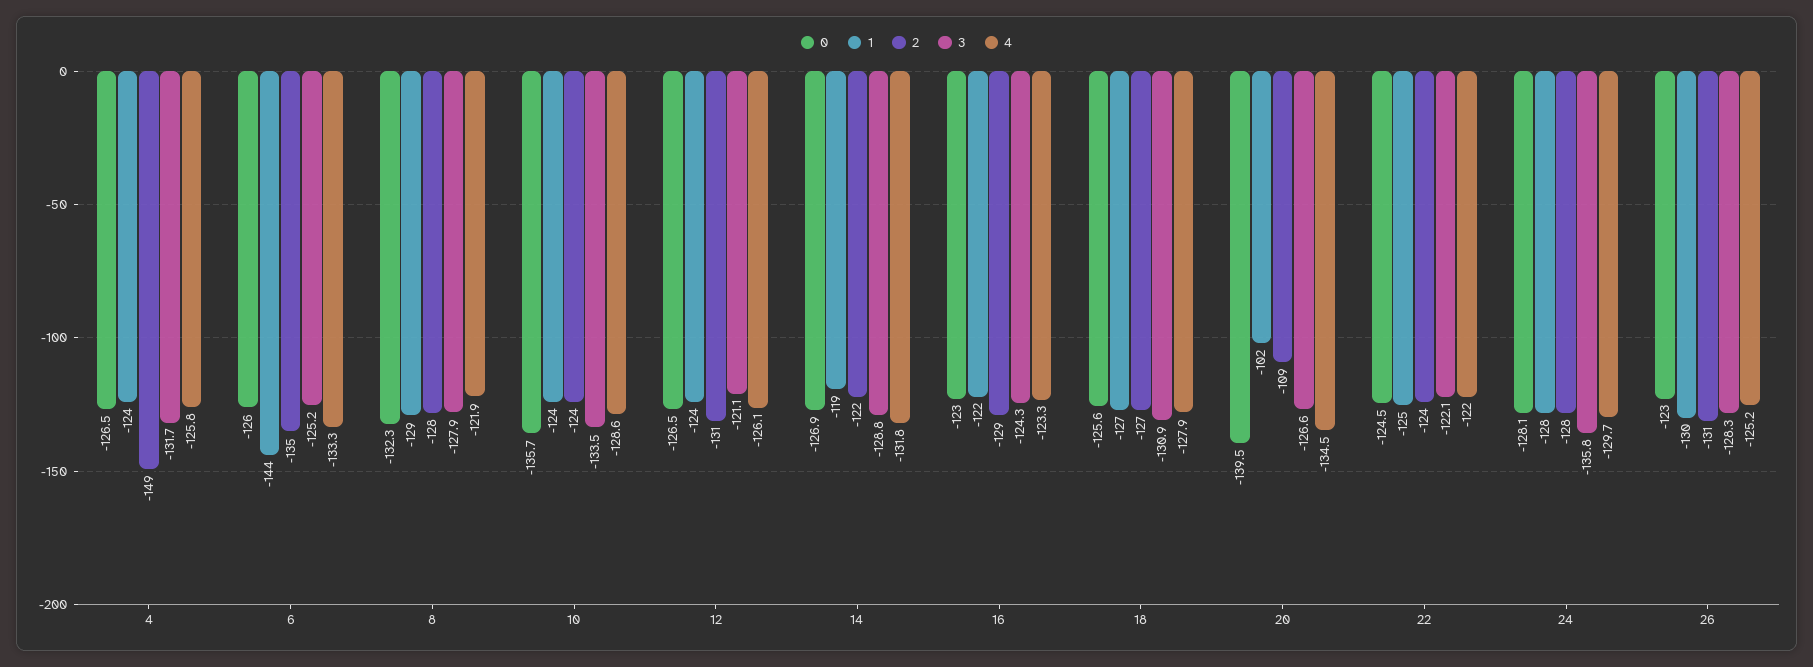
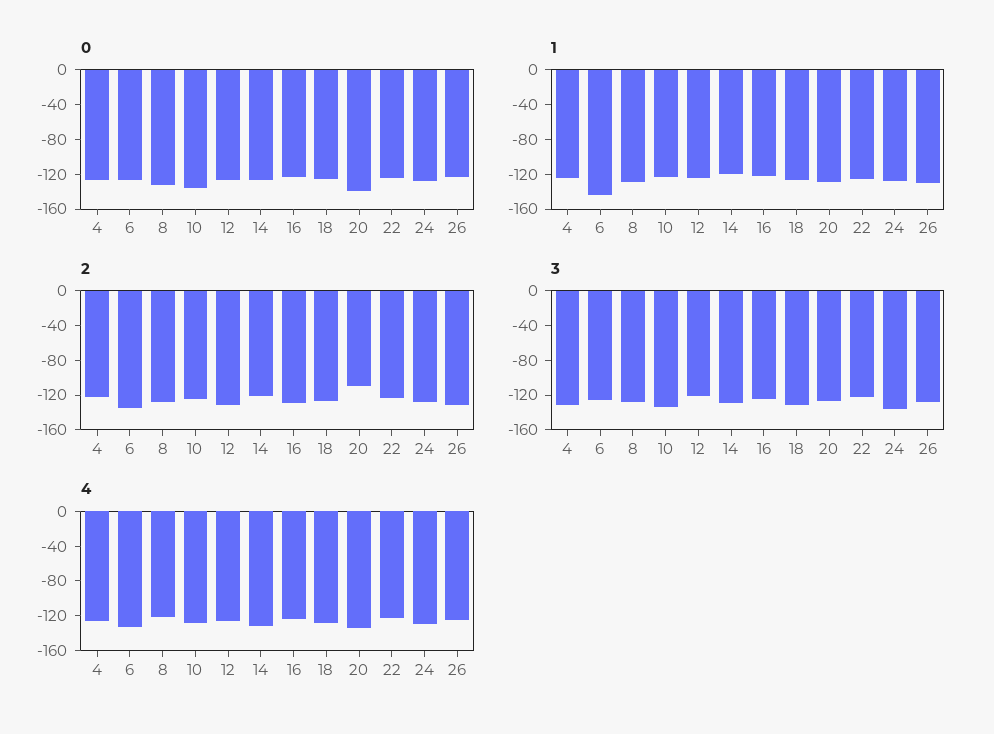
  {
    "0": {
      "4": -126.5,
      "6": -126,
      "8": -132.3,
      "10": -135.7,
      "12": -126.5,
      "14": -126.9,
      "16": -123,
      "18": -125.6,
      "20": -139.5,
      "22": -124.5,
      "24": -128.1,
      "26": -123
    },
    "1": {
      "4": -124,
      "6": -144,
      "8": -129,
      "10": -124,
      "12": -124,
      "14": -119,
      "16": -122,
      "18": -127,
-     "20": -102,
+     "20": -130,
      "22": -125,
      "24": -128,
      "26": -130
    },
    "2": {
-     "4": -149,
+     "4": -120,
      "6": -135,
      "8": -128,
      "10": -124,
      "12": -131,
      "14": -122,
      "16": -129,
      "18": -127,
      "20": -109,
      "22": -124,
      "24": -128,
      "26": -131
    },
    "3": {
      "4": -131.7,
      "6": -125.2,
      "8": -127.9,
      "10": -133.5,
      "12": -121.1,
      "14": -128.8,
      "16": -124.3,
      "18": -130.9,
      "20": -126.6,
      "22": -122.1,
      "24": -135.8,
      "26": -128.3
    },
    "4": {
      "4": -125.8,
      "6": -133.3,
      "8": -121.9,
      "10": -128.6,
      "12": -126.1,
      "14": -131.8,
      "16": -123.3,
      "18": -127.9,
      "20": -134.5,
      "22": -122,
      "24": -129.7,
      "26": -125.2
    }
  }

